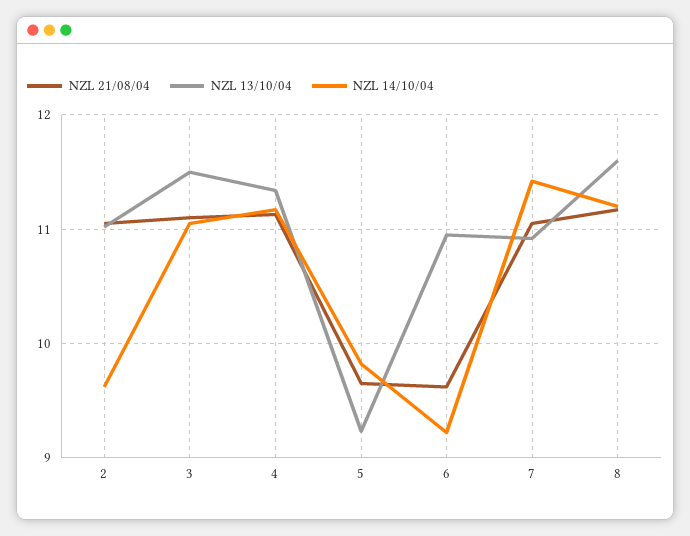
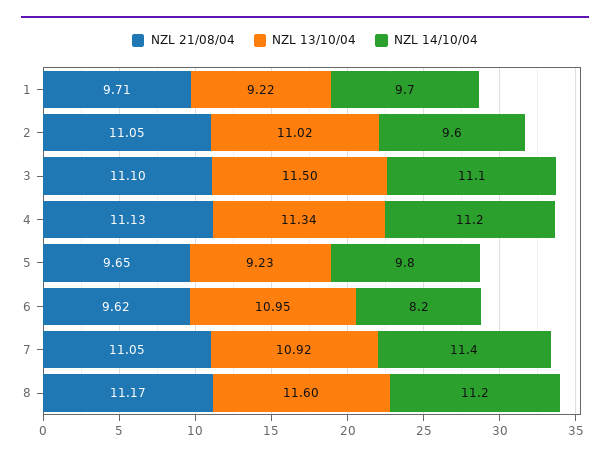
  {
    "NZL 21/08/04": {
      "2": 11.05,
      "3": 11.1,
      "4": 11.13,
      "5": 9.65,
      "6": 9.62,
      "7": 11.05,
-     "8": 11.17
+     "8": 11.17,
+     "1": 9.71
    },
    "NZL 13/10/04": {
      "2": 11.02,
      "3": 11.5,
      "4": 11.34,
      "5": 9.23,
      "6": 10.95,
      "7": 10.92,
-     "8": 11.6
+     "8": 11.6,
+     "1": 9.22
    },
    "NZL 14/10/04": {
      "2": 9.6,
      "3": 11.1,
      "4": 11.2,
      "5": 9.8,
-     "6": 9.2,
+     "6": 8.2,
      "7": 11.4,
-     "8": 11.2
+     "8": 11.2,
+     "1": 9.7
    }
  }

